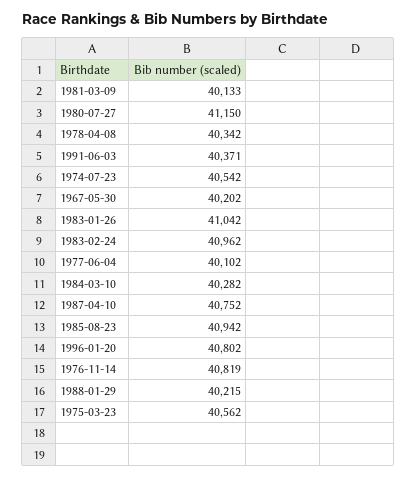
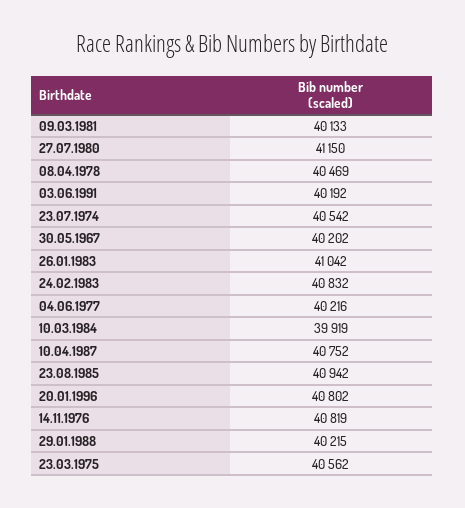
  {
    "1981-03-09": 40133,
    "1980-07-27": 41150,
-   "1978-04-08": 40342,
+   "1978-04-08": 40469,
-   "1991-06-03": 40371,
+   "1991-06-03": 40192,
    "1974-07-23": 40542,
    "1967-05-30": 40202,
    "1983-01-26": 41042,
-   "1983-02-24": 40962,
+   "1983-02-24": 40832,
-   "1977-06-04": 40102,
+   "1977-06-04": 40216,
-   "1984-03-10": 40282,
+   "1984-03-10": 39919,
    "1987-04-10": 40752,
    "1985-08-23": 40942,
    "1996-01-20": 40802,
    "1976-11-14": 40819,
    "1988-01-29": 40215,
    "1975-03-23": 40562
  }

